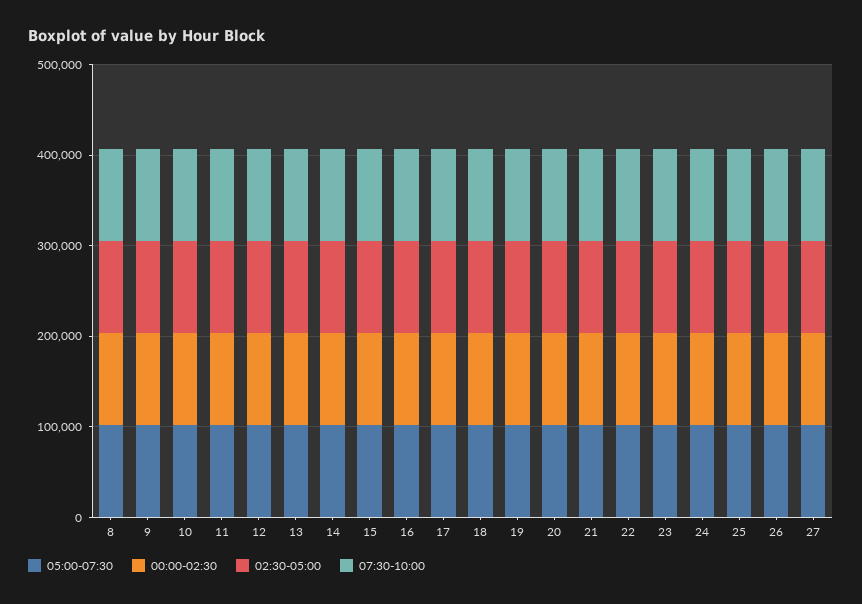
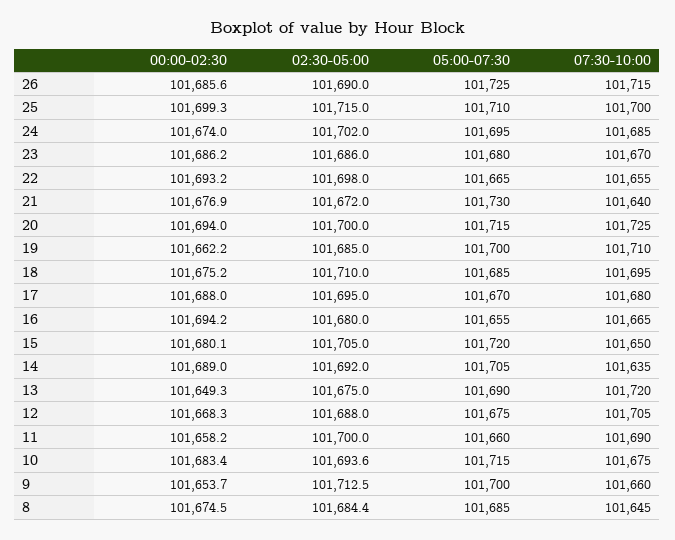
  {
    "05:00-07:30": {
      "8": 101685,
      "9": 101700,
      "10": 101715,
      "11": 101660,
      "12": 101675,
      "13": 101690,
      "14": 101705,
      "15": 101720,
      "16": 101655,
      "17": 101670,
      "18": 101685,
      "19": 101700,
      "20": 101715,
      "21": 101730,
      "22": 101665,
      "23": 101680,
      "24": 101695,
      "25": 101710,
-     "26": 101725,
+     "26": 101725
-     "27": 100000
    },
    "00:00-02:30": {
      "8": 101674.5,
      "9": 101653.7,
      "10": 101683.4,
      "11": 101658.2,
      "12": 101668.3,
      "13": 101649.3,
      "14": 101689,
      "15": 101680.1,
      "16": 101694.2,
      "17": 101688,
      "18": 101675.2,
      "19": 101662.2,
      "20": 101694,
      "21": 101676.9,
      "22": 101693.2,
      "23": 101686.2,
      "24": 101674,
      "25": 101699.3,
-     "26": 101685.6,
+     "26": 101685.6
-     "27": 100000
    },
    "02:30-05:00": {
      "8": 101684.4,
      "9": 101712.5,
      "10": 101693.6,
      "11": 101700,
      "12": 101688,
      "13": 101675,
      "14": 101692,
      "15": 101705,
      "16": 101680,
      "17": 101695,
      "18": 101710,
      "19": 101685,
      "20": 101700,
      "21": 101672,
      "22": 101698,
      "23": 101686,
      "24": 101702,
      "25": 101715,
-     "26": 101690,
+     "26": 101690
-     "27": 100000
    },
    "07:30-10:00": {
      "8": 101645,
      "9": 101660,
      "10": 101675,
      "11": 101690,
      "12": 101705,
      "13": 101720,
      "14": 101635,
      "15": 101650,
      "16": 101665,
      "17": 101680,
      "18": 101695,
      "19": 101710,
      "20": 101725,
      "21": 101640,
      "22": 101655,
      "23": 101670,
      "24": 101685,
      "25": 101700,
-     "26": 101715,
+     "26": 101715
-     "27": 100000
    }
  }

